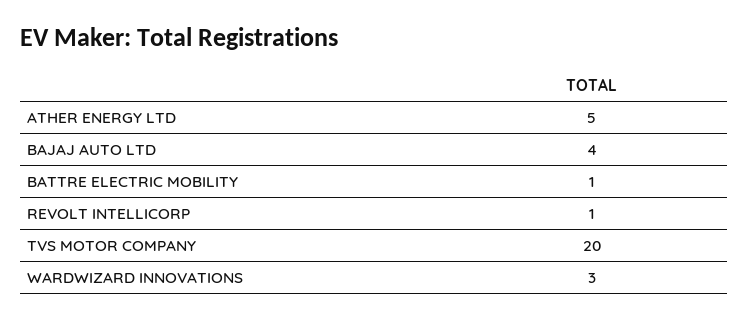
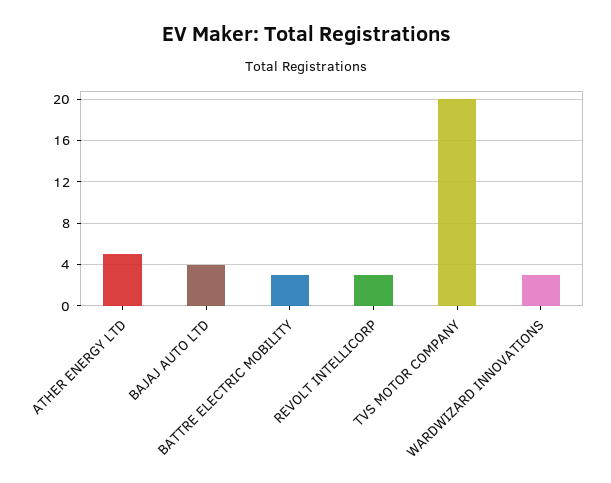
  {
    "ATHER ENERGY LTD": 5,
    "BAJAJ AUTO LTD": 4,
-   "BATTRE ELECTRIC MOBILITY": 1,
+   "BATTRE ELECTRIC MOBILITY": 3,
-   "REVOLT INTELLICORP": 1,
+   "REVOLT INTELLICORP": 3,
    "TVS MOTOR COMPANY": 20,
    "WARDWIZARD INNOVATIONS": 3
  }

